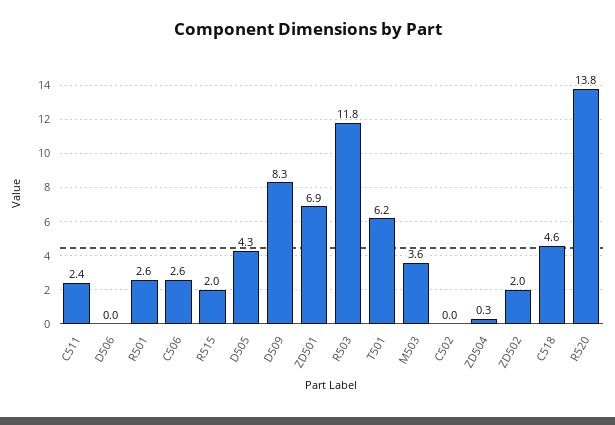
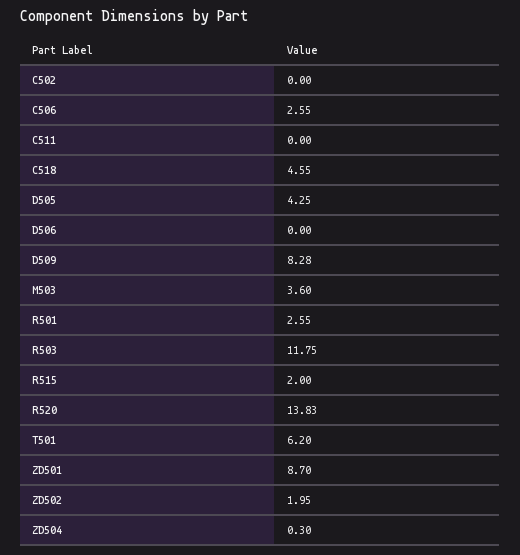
  {
-   "C511": 2.4,
+   "C511": 0,
    "D506": 0,
    "R501": 2.55,
    "C506": 2.55,
    "R515": 2,
    "D505": 4.25,
    "D509": 8.28,
-   "ZD501": 6.9,
+   "ZD501": 8.7,
    "R503": 11.75,
    "T501": 6.2,
    "M503": 3.6,
    "C502": 0,
    "ZD504": 0.3,
    "ZD502": 1.95,
    "C518": 4.55,
    "R520": 13.83
  }

